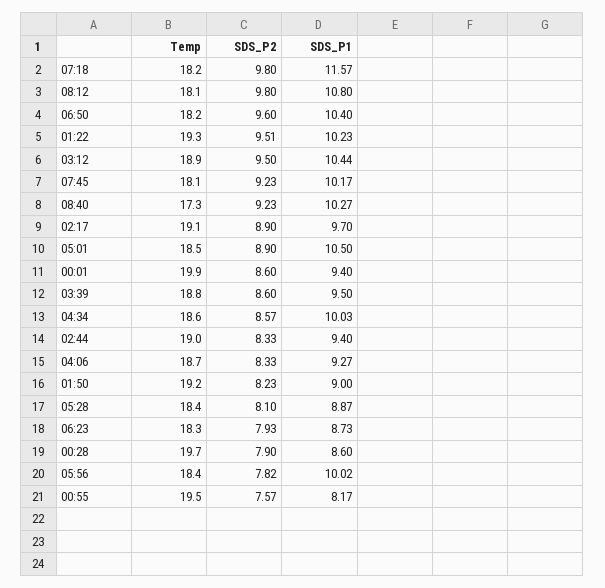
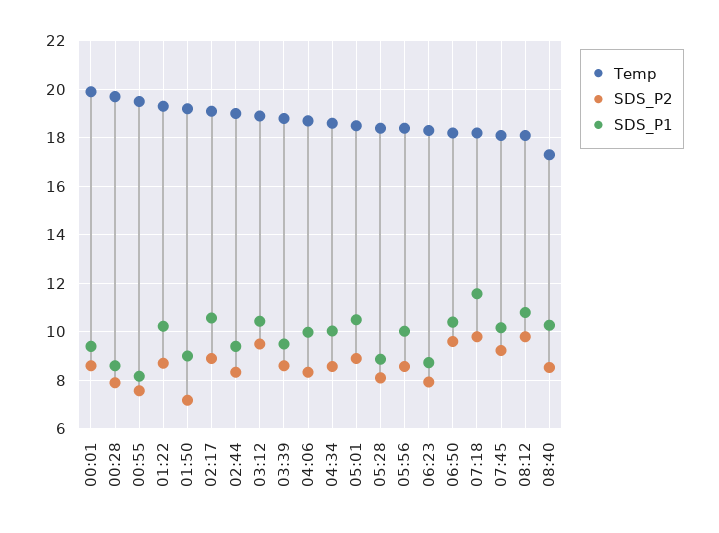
  {
    "Temp": {
      "07:18": 18.2,
      "08:12": 18.1,
      "06:50": 18.2,
      "01:22": 19.3,
      "03:12": 18.9,
      "07:45": 18.1,
      "08:40": 17.3,
      "02:17": 19.1,
      "05:01": 18.5,
      "00:01": 19.9,
      "03:39": 18.8,
      "04:34": 18.6,
      "02:44": 19,
      "04:06": 18.7,
      "01:50": 19.2,
      "05:28": 18.4,
      "06:23": 18.3,
      "00:28": 19.7,
      "05:56": 18.4,
      "00:55": 19.5
    },
    "SDS_P2": {
      "07:18": 9.8,
      "08:12": 9.8,
      "06:50": 9.6,
-     "01:22": 9.51,
+     "01:22": 8.75,
      "03:12": 9.5,
      "07:45": 9.23,
-     "08:40": 9.23,
+     "08:40": 8.5,
      "02:17": 8.9,
      "05:01": 8.9,
      "00:01": 8.6,
      "03:39": 8.6,
      "04:34": 8.57,
      "02:44": 8.33,
      "04:06": 8.33,
-     "01:50": 8.23,
+     "01:50": 7.25,
      "05:28": 8.1,
      "06:23": 7.93,
      "00:28": 7.9,
-     "05:56": 7.82,
+     "05:56": 8.5,
      "00:55": 7.57
    },
    "SDS_P1": {
      "07:18": 11.57,
      "08:12": 10.8,
      "06:50": 10.4,
      "01:22": 10.23,
      "03:12": 10.44,
      "07:45": 10.17,
      "08:40": 10.27,
-     "02:17": 9.7,
+     "02:17": 10.5,
      "05:01": 10.5,
      "00:01": 9.4,
      "03:39": 9.5,
      "04:34": 10.03,
      "02:44": 9.4,
-     "04:06": 9.27,
+     "04:06": 10,
      "01:50": 9,
      "05:28": 8.87,
      "06:23": 8.73,
      "00:28": 8.6,
      "05:56": 10.02,
      "00:55": 8.17
    }
  }

